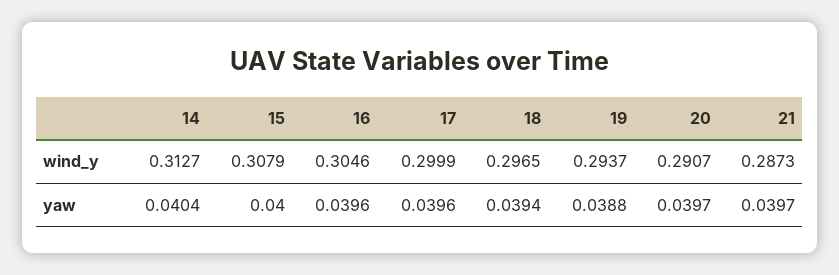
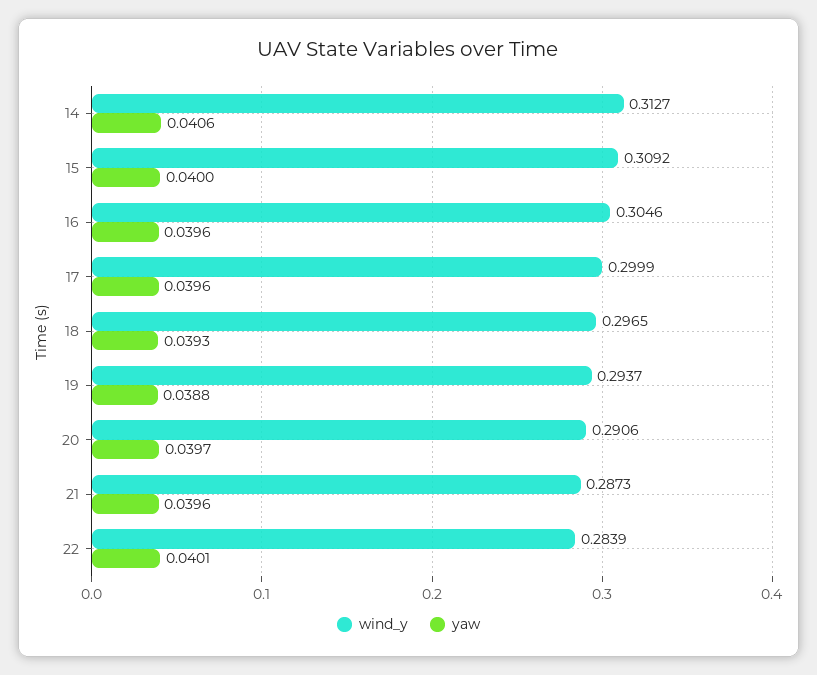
  {
    "wind_y": {
      "14": 0.3127,
-     "15": 0.3079,
+     "15": 0.3092,
      "16": 0.3046,
      "17": 0.2999,
      "18": 0.2965,
      "19": 0.2937,
-     "20": 0.2907,
+     "20": 0.2906,
-     "21": 0.2873
+     "21": 0.2873,
+     "22": 0.2839
    },
    "yaw": {
-     "14": 0.0404,
+     "14": 0.0406,
      "15": 0.04,
      "16": 0.0396,
      "17": 0.0396,
-     "18": 0.0394,
+     "18": 0.0393,
      "19": 0.0388,
      "20": 0.0397,
-     "21": 0.0397
+     "21": 0.0396,
+     "22": 0.0401
    }
  }

